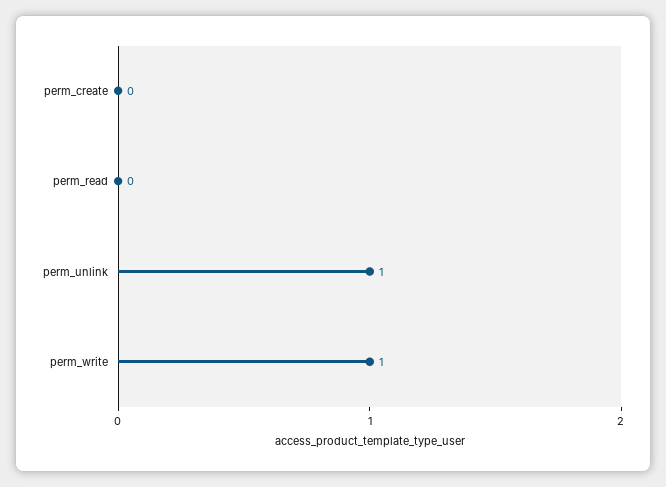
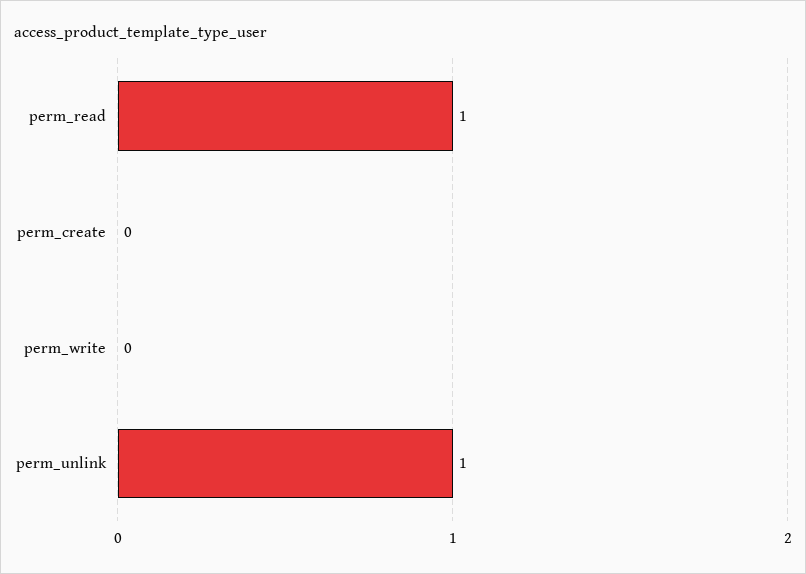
  {
    "perm_create": 0,
-   "perm_read": 0,
+   "perm_read": 1,
    "perm_unlink": 1,
-   "perm_write": 1
+   "perm_write": 0
  }

